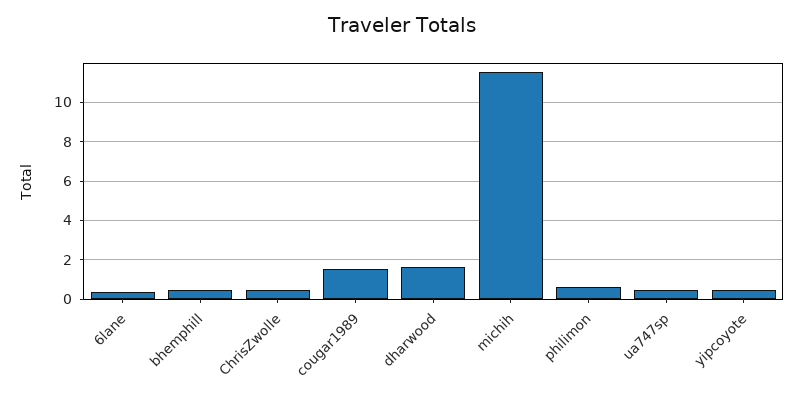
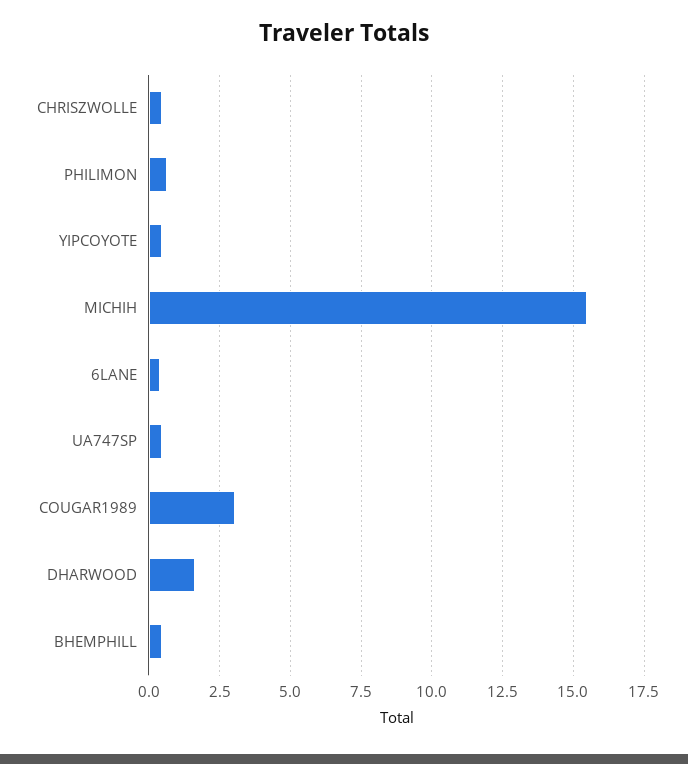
  {
    "6lane": 0.5,
    "bhemphill": 0.5,
    "ChrisZwolle": 0.5,
-   "cougar1989": 1.5,
+   "cougar1989": 3,
    "dharwood": 1.75,
-   "michih": 11.5,
+   "michih": 15.5,
    "philimon": 0.5,
    "ua747sp": 0.5,
    "yipcoyote": 0.5
  }

